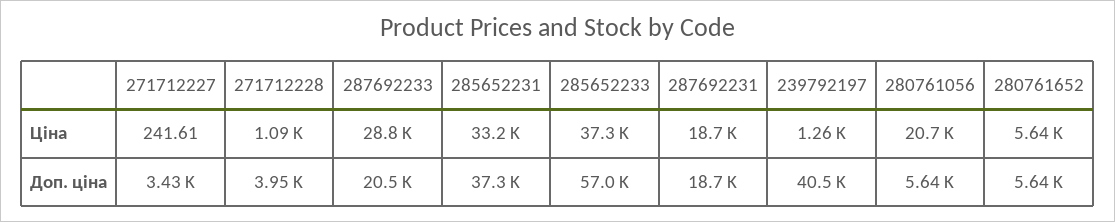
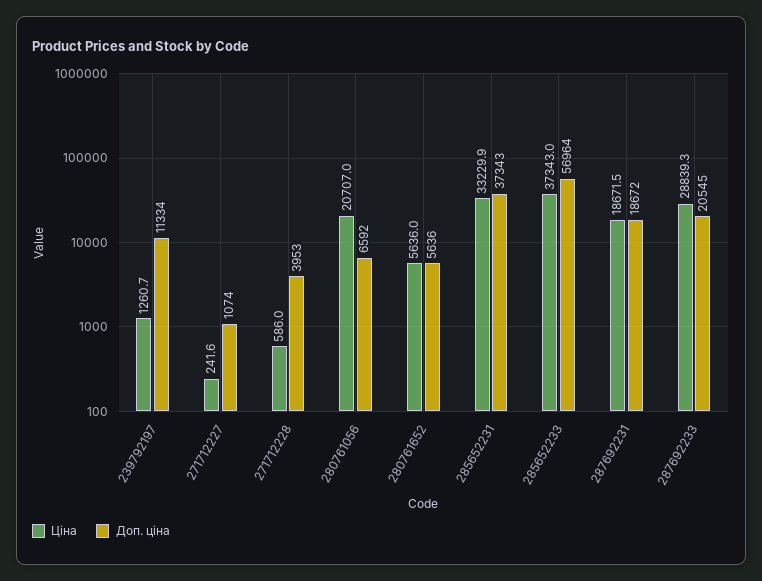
  {
    "Ціна": {
      "271712227": 241.61,
-     "271712228": 1090,
+     "271712228": 586,
      "287692233": 28839.3,
      "285652231": 33229.9,
      "285652233": 37343,
      "287692231": 18671.5,
      "239792197": 1260.7,
      "280761056": 20707,
      "280761652": 5636
    },
    "Доп. ціна": {
-     "271712227": 3430,
+     "271712227": 1074,
      "271712228": 3953,
      "287692233": 20545,
      "285652231": 37343,
      "285652233": 56964,
      "287692231": 18672,
-     "239792197": 40500,
+     "239792197": 11334,
-     "280761056": 5640,
+     "280761056": 6592,
      "280761652": 5636
    }
  }

